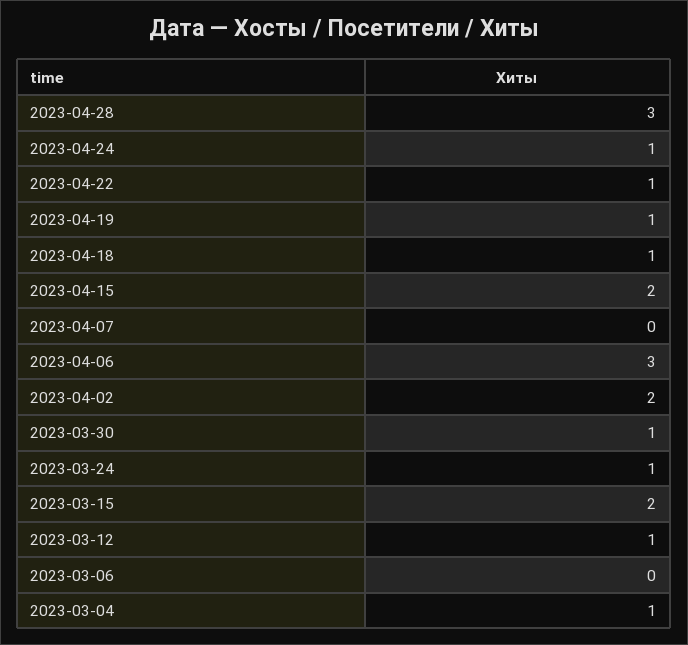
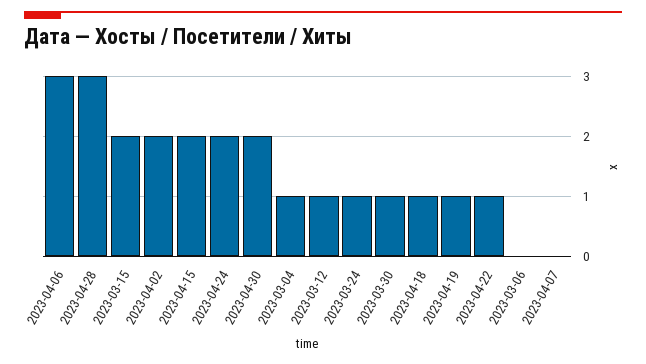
  {
    "2023-04-28": 3,
-   "2023-04-24": 1,
+   "2023-04-24": 2,
    "2023-04-22": 1,
    "2023-04-19": 1,
    "2023-04-18": 1,
    "2023-04-15": 2,
    "2023-04-07": 0,
    "2023-04-06": 3,
    "2023-04-02": 2,
    "2023-03-30": 1,
    "2023-03-24": 1,
    "2023-03-15": 2,
    "2023-03-12": 1,
    "2023-03-06": 0,
-   "2023-03-04": 1
+   "2023-03-04": 1,
+   "2023-04-30": 2
  }

